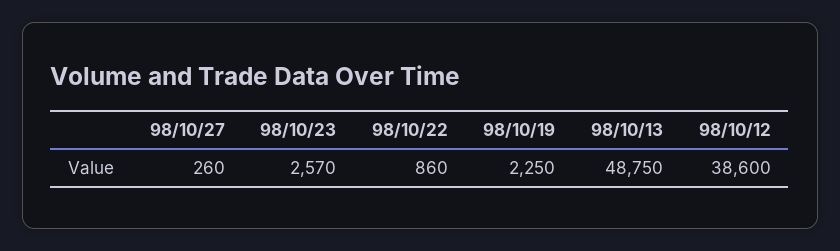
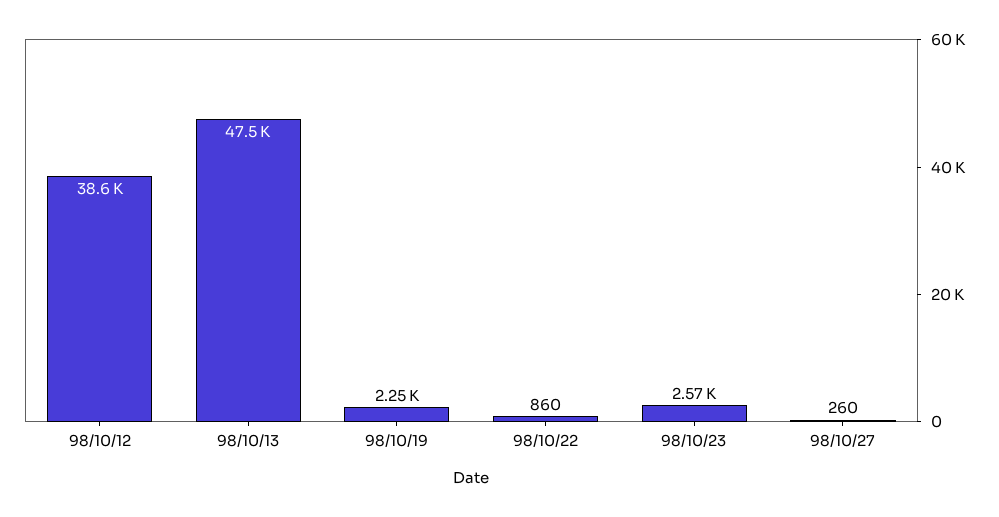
  {
    "98/10/27": 260,
    "98/10/23": 2570,
    "98/10/22": 860,
    "98/10/19": 2250,
-   "98/10/13": 48750,
+   "98/10/13": 47500,
    "98/10/12": 38600
  }

